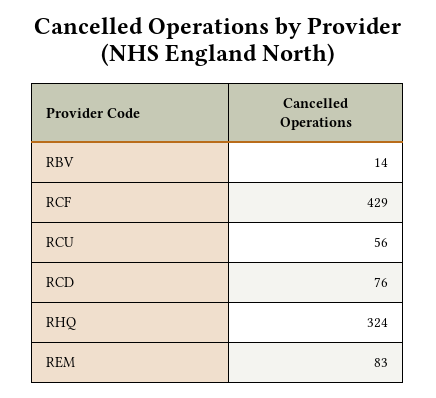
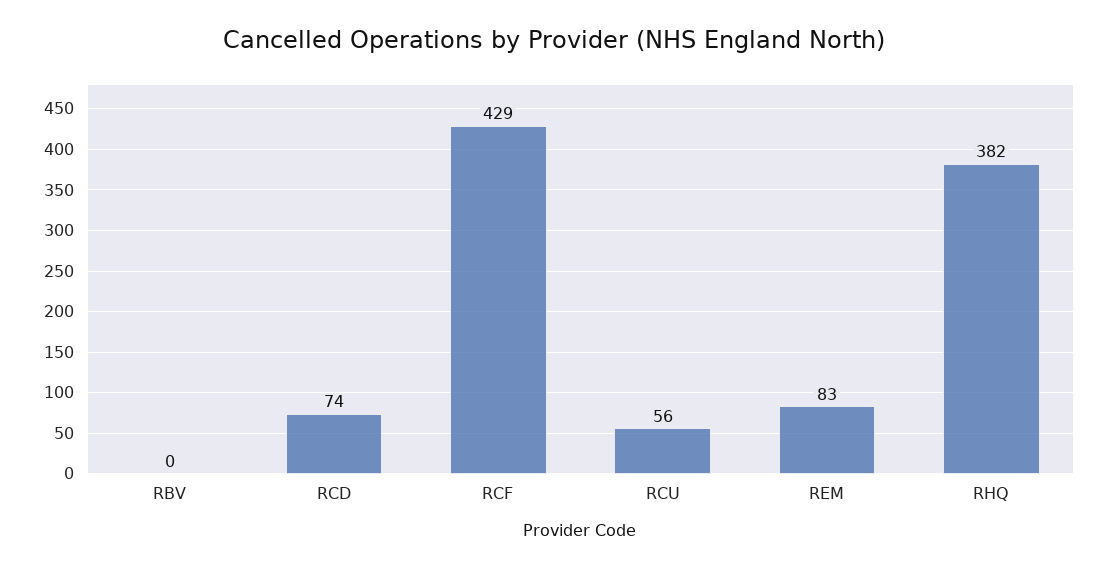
  {
-   "RBV": 14,
+   "RBV": 0,
    "RCF": 429,
    "RCU": 56,
-   "RCD": 76,
+   "RCD": 74,
-   "RHQ": 324,
+   "RHQ": 382,
    "REM": 83
  }

